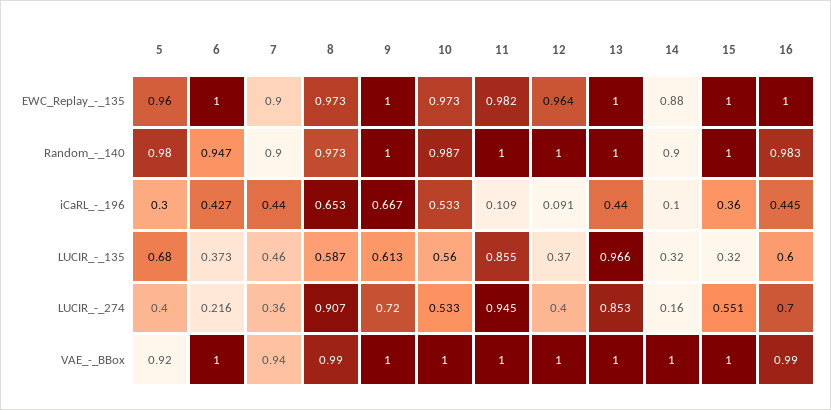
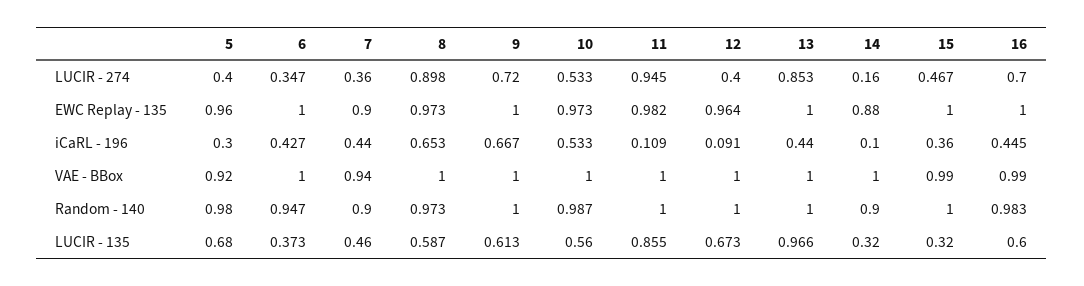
  {
    "5": {
      "EWC_Replay_-_135": 0.96,
      "Random_-_140": 0.98,
      "iCaRL_-_196": 0.3,
      "LUCIR_-_135": 0.68,
      "LUCIR_-_274": 0.4,
      "VAE_-_BBox": 0.92
    },
    "6": {
      "EWC_Replay_-_135": 1,
      "Random_-_140": 0.947,
      "iCaRL_-_196": 0.427,
      "LUCIR_-_135": 0.373,
-     "LUCIR_-_274": 0.216,
+     "LUCIR_-_274": 0.347,
      "VAE_-_BBox": 1
    },
    "7": {
      "EWC_Replay_-_135": 0.9,
      "Random_-_140": 0.9,
      "iCaRL_-_196": 0.44,
      "LUCIR_-_135": 0.46,
      "LUCIR_-_274": 0.36,
      "VAE_-_BBox": 0.94
    },
    "8": {
      "EWC_Replay_-_135": 0.973,
      "Random_-_140": 0.973,
      "iCaRL_-_196": 0.653,
      "LUCIR_-_135": 0.587,
-     "LUCIR_-_274": 0.907,
+     "LUCIR_-_274": 0.898,
-     "VAE_-_BBox": 0.99
+     "VAE_-_BBox": 1
    },
    "9": {
      "EWC_Replay_-_135": 1,
      "Random_-_140": 1,
      "iCaRL_-_196": 0.667,
      "LUCIR_-_135": 0.613,
      "LUCIR_-_274": 0.72,
      "VAE_-_BBox": 1
    },
    "10": {
      "EWC_Replay_-_135": 0.973,
      "Random_-_140": 0.987,
      "iCaRL_-_196": 0.533,
      "LUCIR_-_135": 0.56,
      "LUCIR_-_274": 0.533,
      "VAE_-_BBox": 1
    },
    "11": {
      "EWC_Replay_-_135": 0.982,
      "Random_-_140": 1,
      "iCaRL_-_196": 0.109,
      "LUCIR_-_135": 0.855,
      "LUCIR_-_274": 0.945,
      "VAE_-_BBox": 1
    },
    "12": {
      "EWC_Replay_-_135": 0.964,
      "Random_-_140": 1,
      "iCaRL_-_196": 0.091,
-     "LUCIR_-_135": 0.37,
+     "LUCIR_-_135": 0.673,
      "LUCIR_-_274": 0.4,
      "VAE_-_BBox": 1
    },
    "13": {
      "EWC_Replay_-_135": 1,
      "Random_-_140": 1,
      "iCaRL_-_196": 0.44,
      "LUCIR_-_135": 0.966,
      "LUCIR_-_274": 0.853,
      "VAE_-_BBox": 1
    },
    "14": {
      "EWC_Replay_-_135": 0.88,
      "Random_-_140": 0.9,
      "iCaRL_-_196": 0.1,
      "LUCIR_-_135": 0.32,
      "LUCIR_-_274": 0.16,
      "VAE_-_BBox": 1
    },
    "15": {
      "EWC_Replay_-_135": 1,
      "Random_-_140": 1,
      "iCaRL_-_196": 0.36,
      "LUCIR_-_135": 0.32,
-     "LUCIR_-_274": 0.551,
+     "LUCIR_-_274": 0.467,
-     "VAE_-_BBox": 1
+     "VAE_-_BBox": 0.99
    },
    "16": {
      "EWC_Replay_-_135": 1,
      "Random_-_140": 0.983,
      "iCaRL_-_196": 0.445,
      "LUCIR_-_135": 0.6,
      "LUCIR_-_274": 0.7,
      "VAE_-_BBox": 0.99
    }
  }

